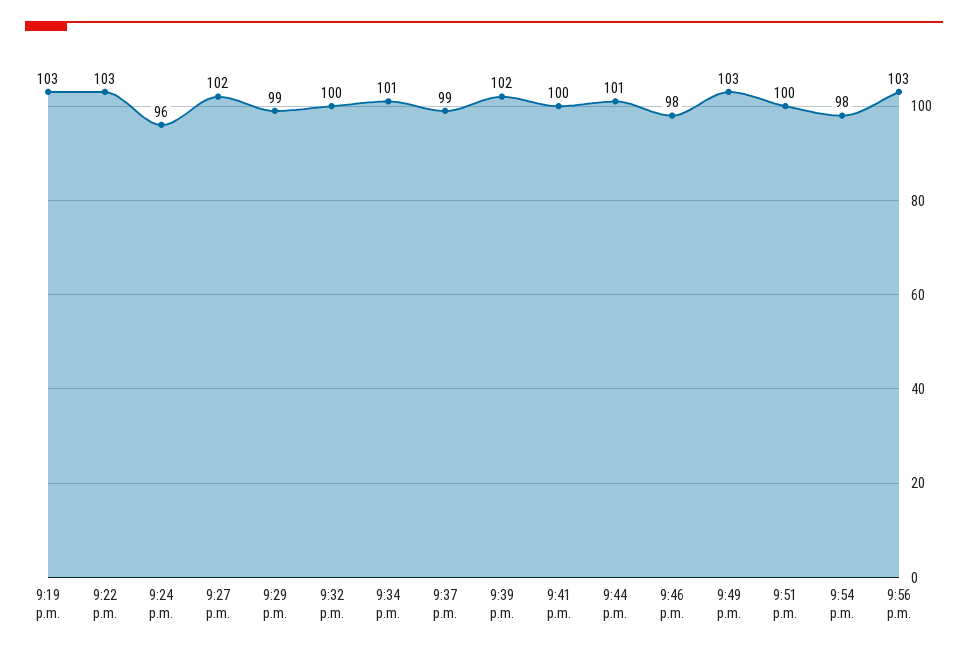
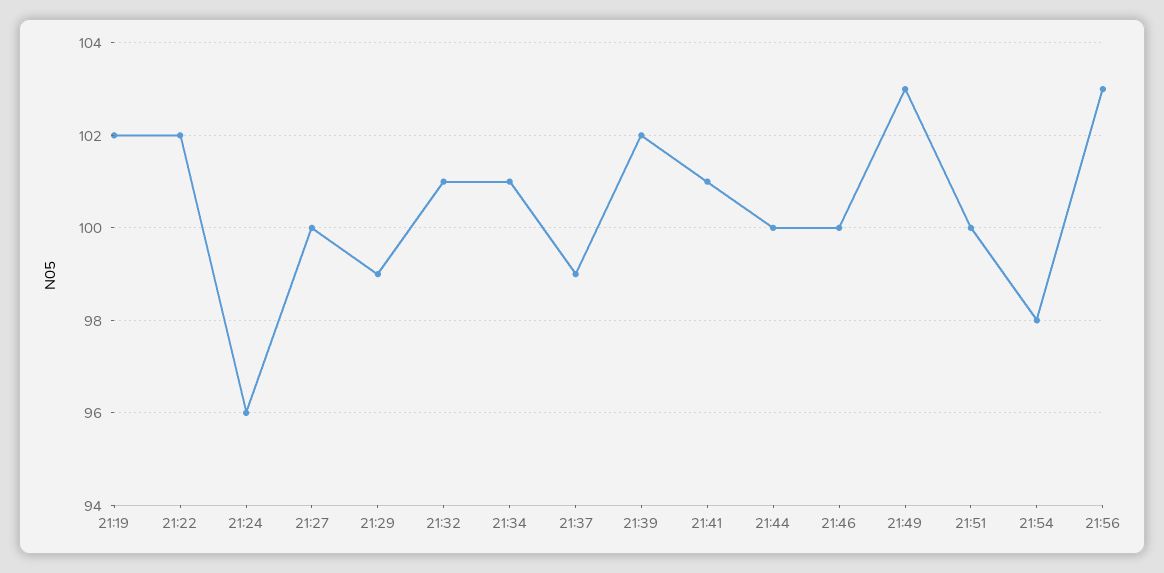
  {
-   "9:19 p.m.": 103,
+   "9:19 p.m.": 102,
-   "9:22 p.m.": 103,
+   "9:22 p.m.": 102,
    "9:24 p.m.": 96,
-   "9:27 p.m.": 102,
+   "9:27 p.m.": 100,
    "9:29 p.m.": 99,
-   "9:32 p.m.": 100,
+   "9:32 p.m.": 101,
    "9:34 p.m.": 101,
    "9:37 p.m.": 99,
    "9:39 p.m.": 102,
-   "9:41 p.m.": 100,
+   "9:41 p.m.": 101,
-   "9:44 p.m.": 101,
+   "9:44 p.m.": 100,
-   "9:46 p.m.": 98,
+   "9:46 p.m.": 100,
    "9:49 p.m.": 103,
    "9:51 p.m.": 100,
    "9:54 p.m.": 98,
    "9:56 p.m.": 103
  }

